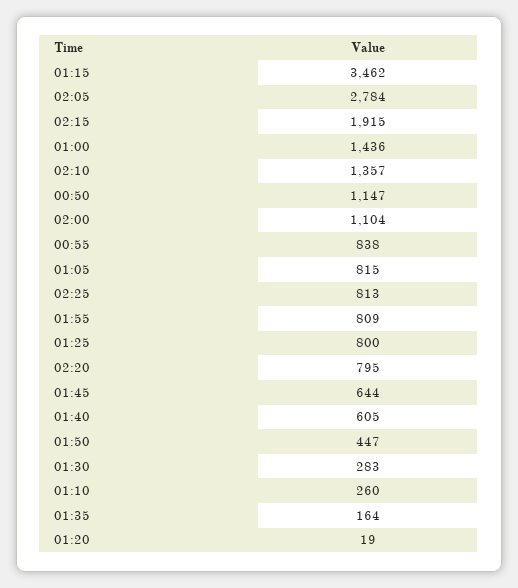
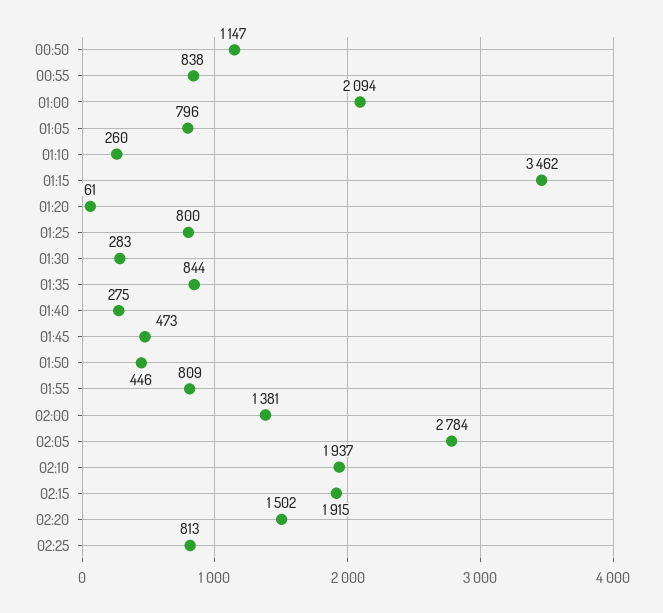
  {
    "01:15": 3462,
    "02:05": 2784,
    "02:15": 1915,
-   "01:00": 1436,
+   "01:00": 2094,
-   "02:10": 1357,
+   "02:10": 1937,
    "00:50": 1147,
-   "02:00": 1104,
+   "02:00": 1381,
    "00:55": 838,
-   "01:05": 815,
+   "01:05": 796,
    "02:25": 813,
    "01:55": 809,
    "01:25": 800,
-   "02:20": 795,
+   "02:20": 1502,
-   "01:45": 644,
+   "01:45": 473,
-   "01:40": 605,
+   "01:40": 275,
-   "01:50": 447,
+   "01:50": 446,
    "01:30": 283,
    "01:10": 260,
-   "01:35": 164,
+   "01:35": 844,
-   "01:20": 19
+   "01:20": 61
  }

